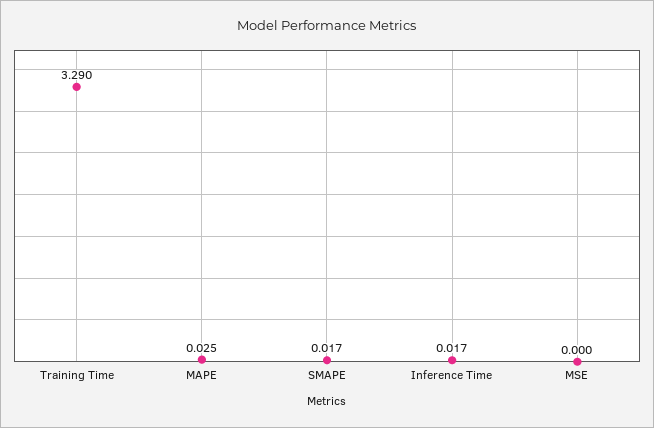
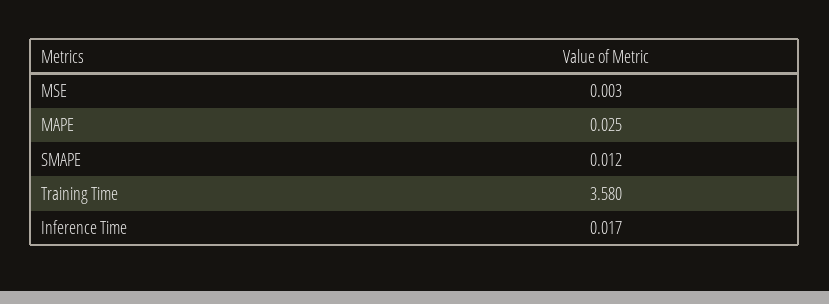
  {
-   "Training Time": 3.29,
+   "Training Time": 3.58,
    "MAPE": 0.025,
-   "SMAPE": 0.017,
+   "SMAPE": 0.012,
    "Inference Time": 0.017,
-   "MSE": 0
+   "MSE": 0.003
  }

